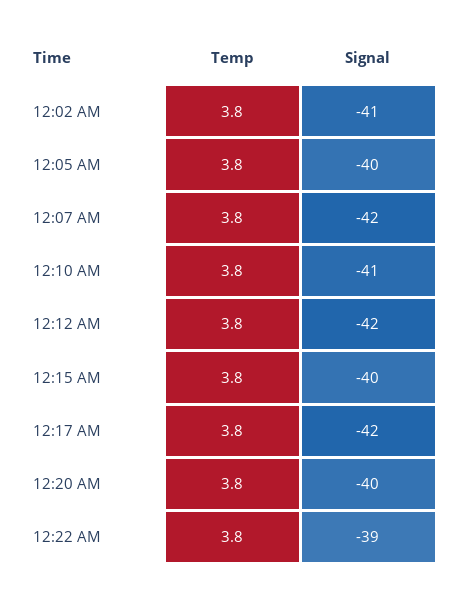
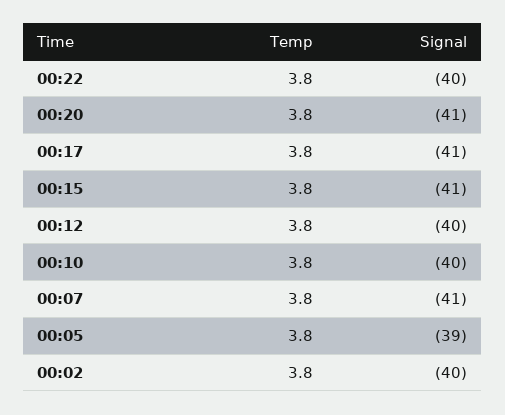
  {
    "Temp": {
      "12:02 AM": 3.8,
      "12:05 AM": 3.8,
      "12:07 AM": 3.8,
      "12:10 AM": 3.8,
      "12:12 AM": 3.8,
      "12:15 AM": 3.8,
      "12:17 AM": 3.8,
      "12:20 AM": 3.8,
      "12:22 AM": 3.8
    },
    "Signal": {
-     "12:02 AM": -41,
+     "12:02 AM": -40,
-     "12:05 AM": -40,
+     "12:05 AM": -39,
-     "12:07 AM": -42,
+     "12:07 AM": -41,
-     "12:10 AM": -41,
+     "12:10 AM": -40,
-     "12:12 AM": -42,
+     "12:12 AM": -40,
-     "12:15 AM": -40,
+     "12:15 AM": -41,
-     "12:17 AM": -42,
+     "12:17 AM": -41,
-     "12:20 AM": -40,
+     "12:20 AM": -41,
-     "12:22 AM": -39
+     "12:22 AM": -40
    }
  }

